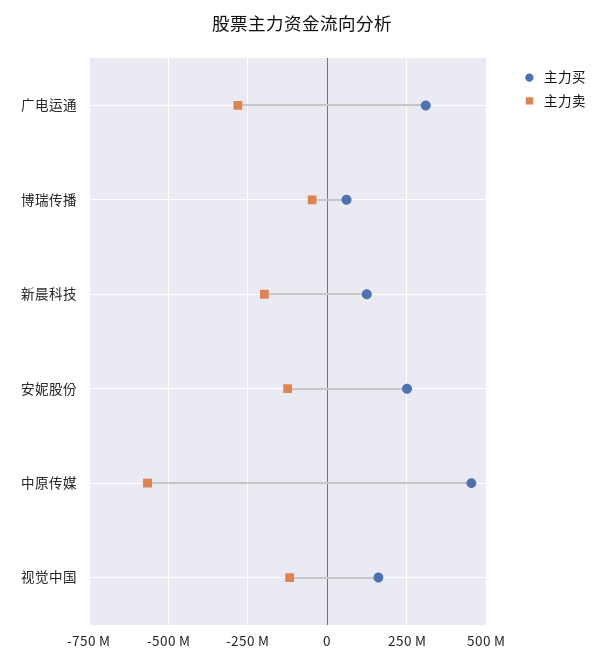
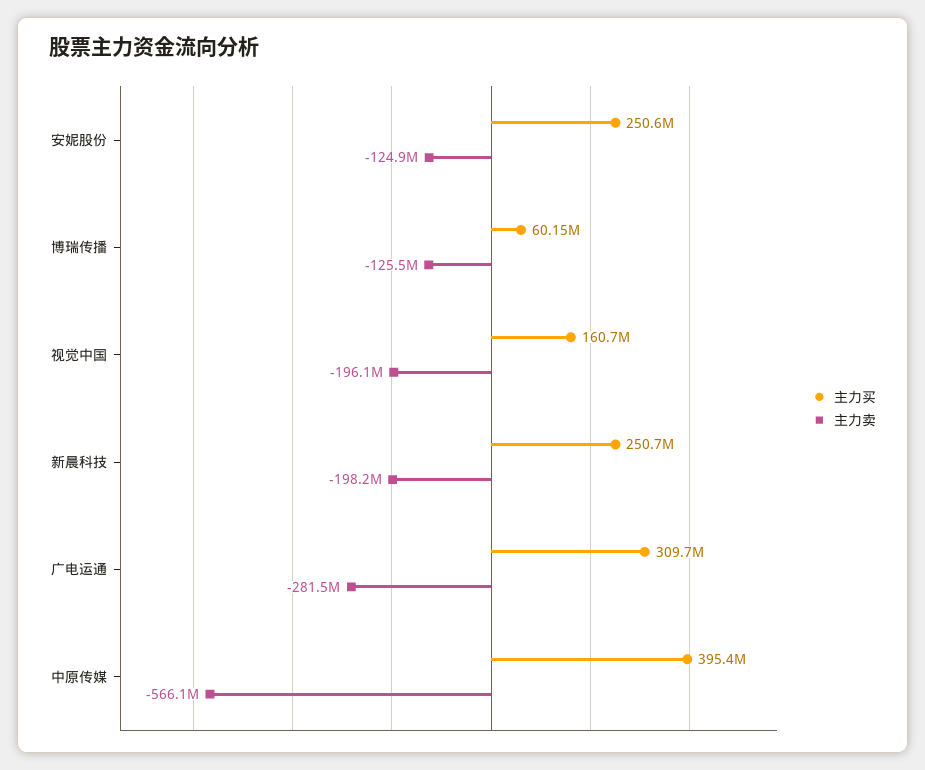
  {
    "主力买": {
      "广电运通": 309700000,
      "博瑞传播": 60150000,
-     "新晨科技": 125000000,
+     "新晨科技": 250700000,
      "安妮股份": 250600000,
-     "中原传媒": 450000000,
+     "中原传媒": 395400000,
      "视觉中国": 160700000
    },
    "主力卖": {
      "广电运通": -281500000,
-     "博瑞传播": -50000000,
+     "博瑞传播": -125500000,
      "新晨科技": -198200000,
      "安妮股份": -124900000,
      "中原传媒": -566100000,
-     "视觉中国": -125000000
+     "视觉中国": -196100000
    }
  }

